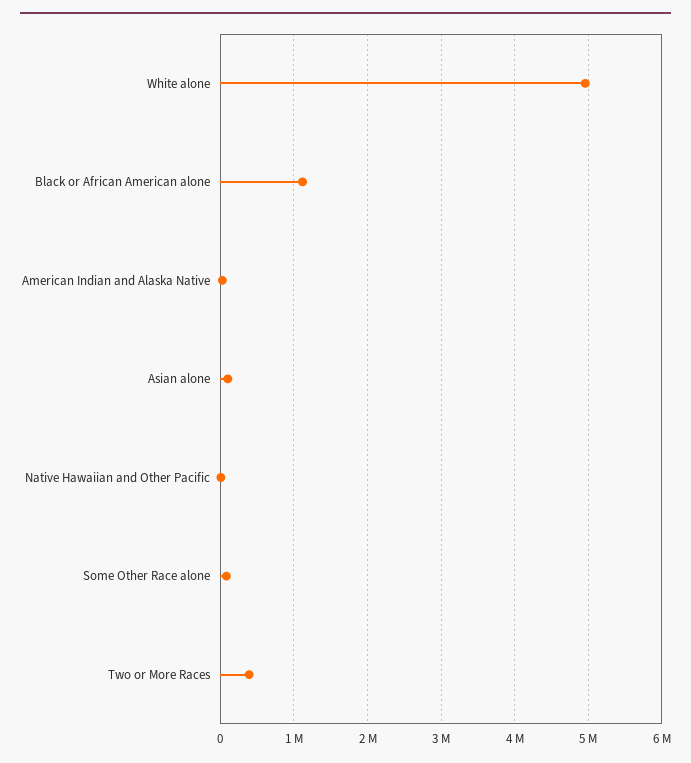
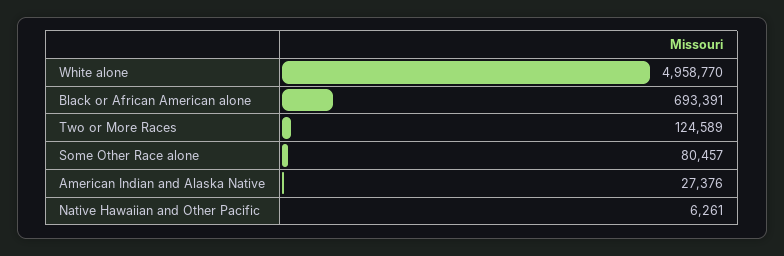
  {
    "White alone": 4958770,
-   "Black or African American alone": 1100000,
+   "Black or African American alone": 693391,
    "American Indian and Alaska Native": 27376,
-   "Asian alone": 100000,
    "Native Hawaiian and Other Pacific": 6261,
    "Some Other Race alone": 80457,
-   "Two or More Races": 400000
+   "Two or More Races": 124589
  }

